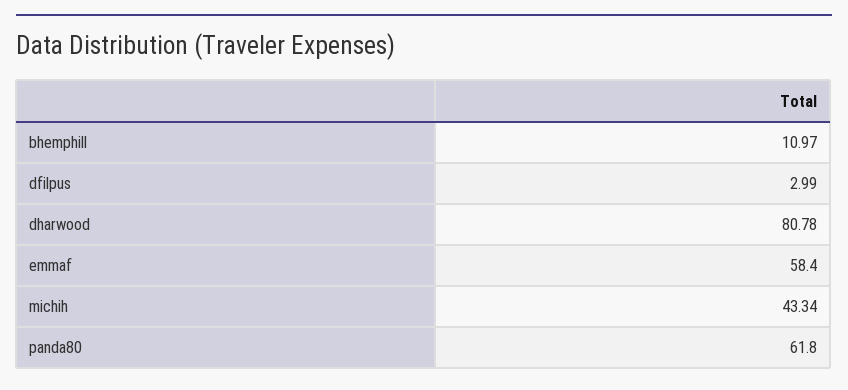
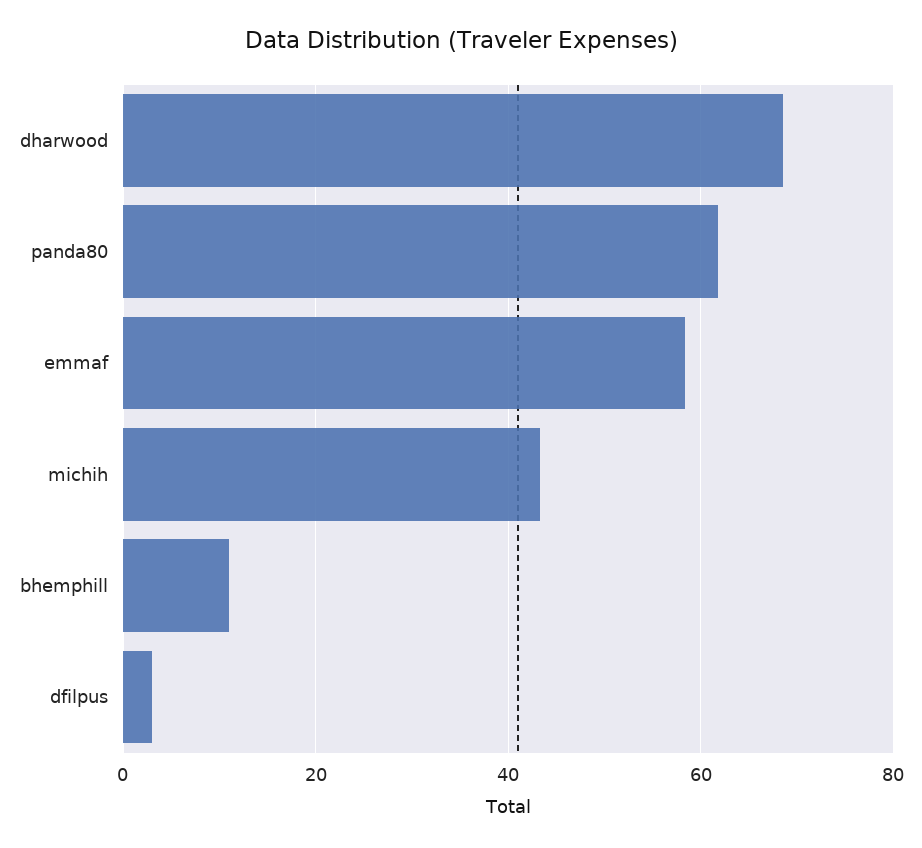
  {
    "bhemphill": 10.97,
    "dfilpus": 2.99,
-   "dharwood": 80.78,
+   "dharwood": 68,
    "emmaf": 58.4,
    "michih": 43.34,
    "panda80": 61.8
  }

